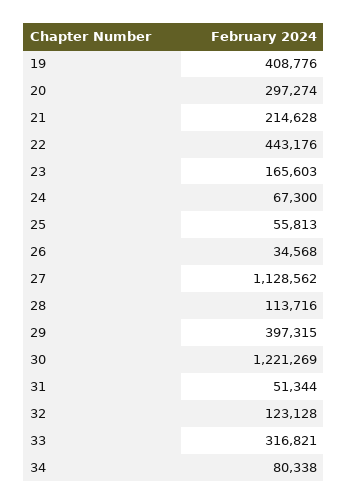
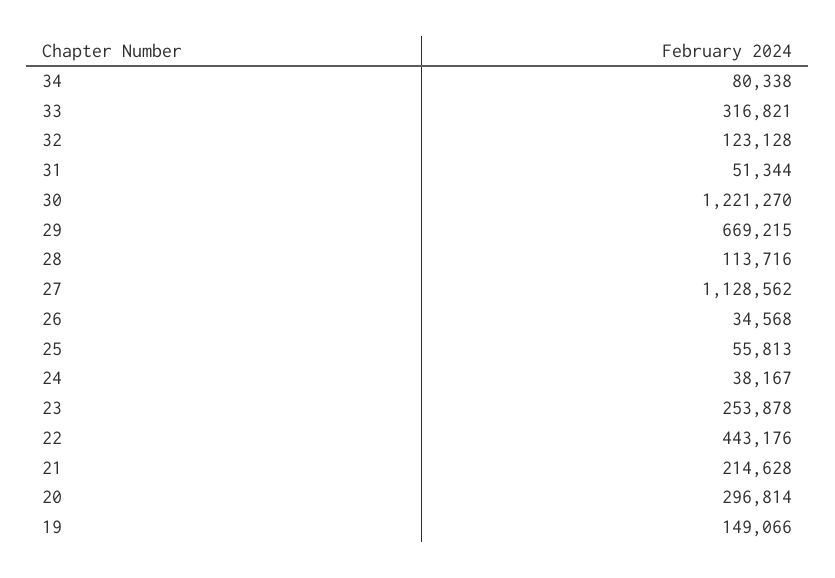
  {
-   "19": 408776,
+   "19": 149066,
-   "20": 297274,
+   "20": 296814,
    "21": 214628,
    "22": 443176,
-   "23": 165603,
+   "23": 253878,
-   "24": 67300,
+   "24": 38167,
    "25": 55813,
    "26": 34568,
    "27": 1128562,
    "28": 113716,
-   "29": 397315,
+   "29": 669215,
-   "30": 1221269,
+   "30": 1221270,
    "31": 51344,
    "32": 123128,
    "33": 316821,
    "34": 80338
  }

